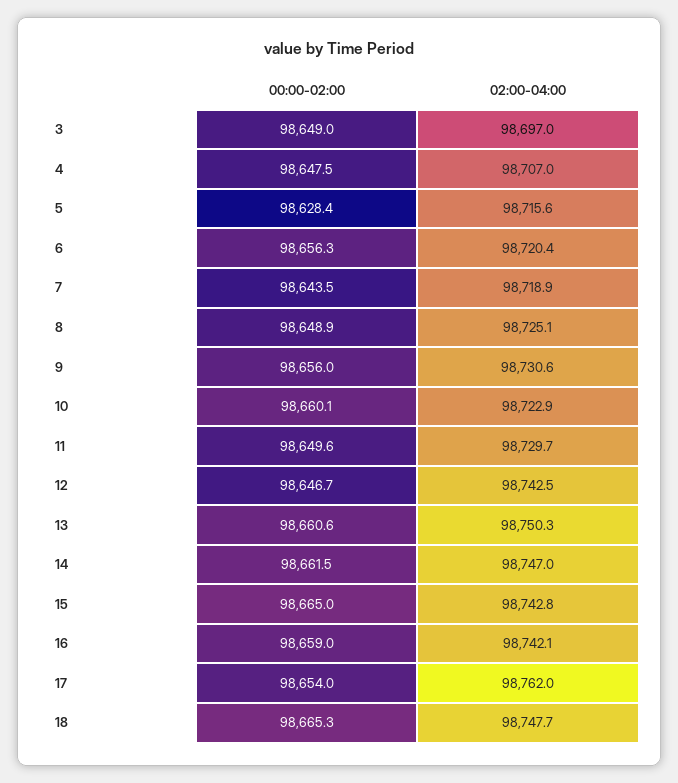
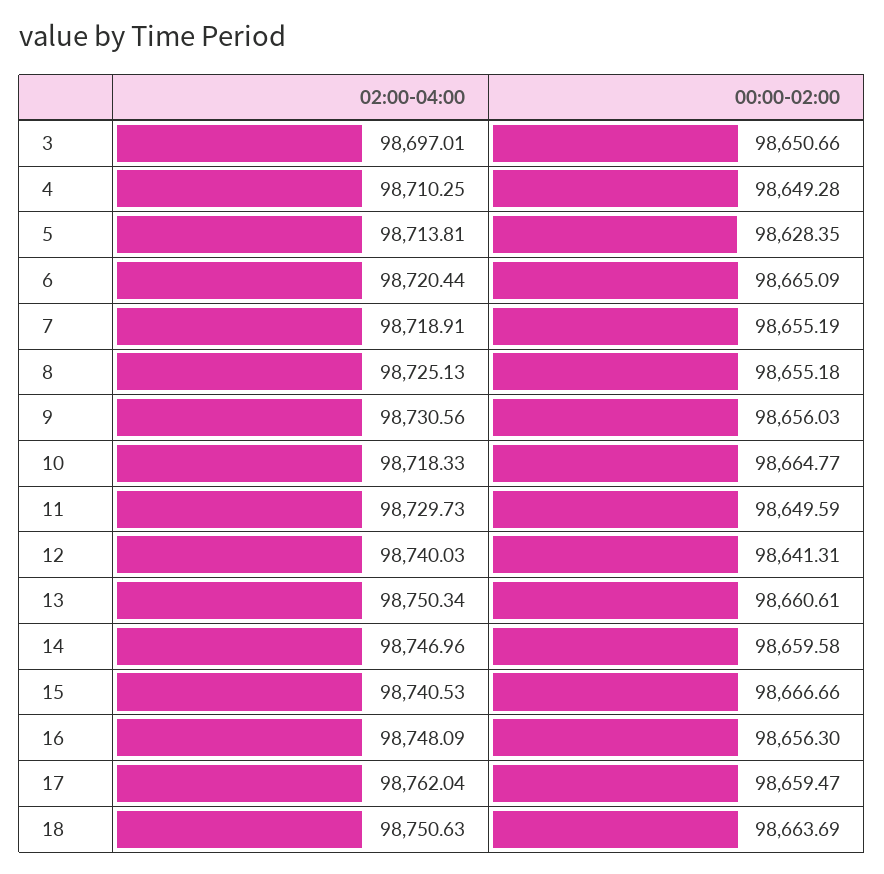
  {
    "00:00-02:00": {
-     "3": 98649,
+     "3": 98650.66,
-     "4": 98647.5,
+     "4": 98649.28,
      "5": 98628.35,
-     "6": 98656.3,
+     "6": 98665.09,
-     "7": 98643.5,
+     "7": 98655.19,
-     "8": 98648.9,
+     "8": 98655.18,
      "9": 98656.03,
-     "10": 98660.1,
+     "10": 98664.77,
      "11": 98649.59,
-     "12": 98646.7,
+     "12": 98641.31,
      "13": 98660.61,
-     "14": 98661.5,
+     "14": 98659.58,
-     "15": 98665,
+     "15": 98666.66,
-     "16": 98659,
+     "16": 98656.3,
-     "17": 98654,
+     "17": 98659.47,
-     "18": 98665.3
+     "18": 98663.69
    },
    "02:00-04:00": {
      "3": 98697.01,
-     "4": 98707,
+     "4": 98710.25,
-     "5": 98715.6,
+     "5": 98713.81,
      "6": 98720.44,
      "7": 98718.91,
      "8": 98725.13,
      "9": 98730.56,
-     "10": 98722.9,
+     "10": 98718.33,
      "11": 98729.73,
-     "12": 98742.5,
+     "12": 98740.03,
      "13": 98750.34,
      "14": 98746.96,
-     "15": 98742.8,
+     "15": 98740.53,
-     "16": 98742.1,
+     "16": 98748.09,
      "17": 98762.04,
-     "18": 98747.7
+     "18": 98750.63
    }
  }

